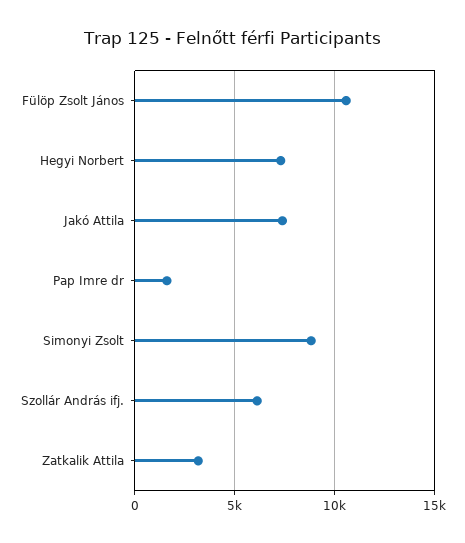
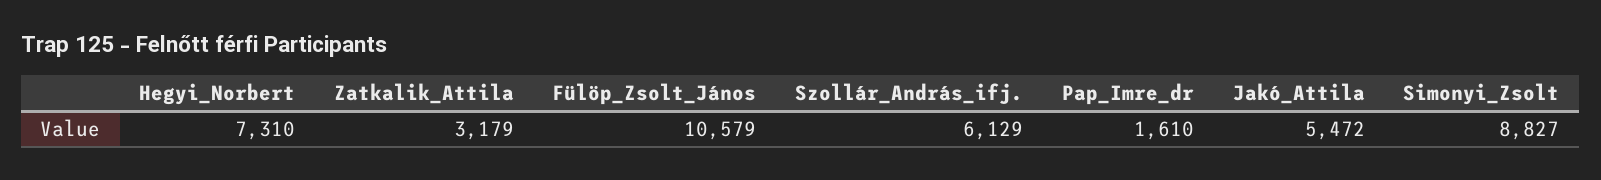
  {
    "Fülöp Zsolt János": 10579,
    "Hegyi Norbert": 7310,
-   "Jakó Attila": 7500,
+   "Jakó Attila": 5472,
    "Pap Imre dr": 1610,
    "Simonyi Zsolt": 8827,
    "Szollár András ifj.": 6129,
    "Zatkalik Attila": 3179
  }

